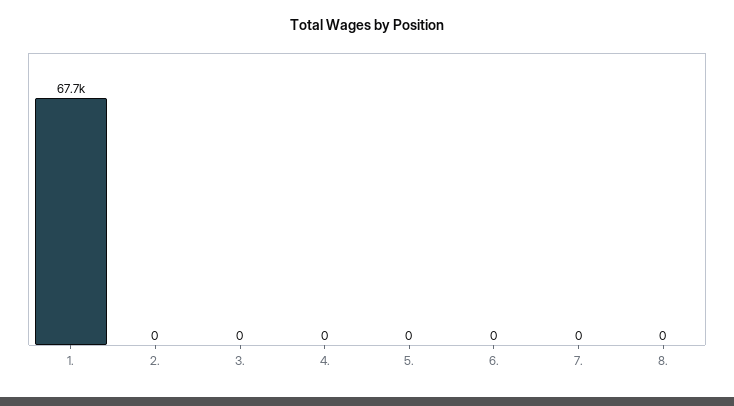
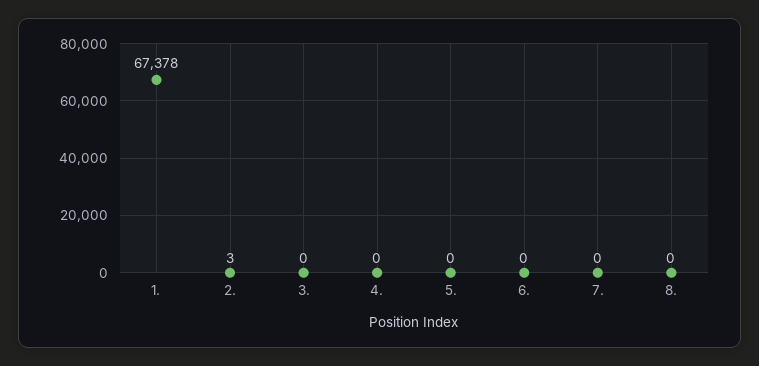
  {
-   "1.": 67700,
+   "1.": 67378,
-   "2.": 0,
+   "2.": 3,
    "3.": 0,
    "4.": 0,
    "5.": 0,
    "6.": 0,
    "7.": 0,
    "8.": 0
  }

